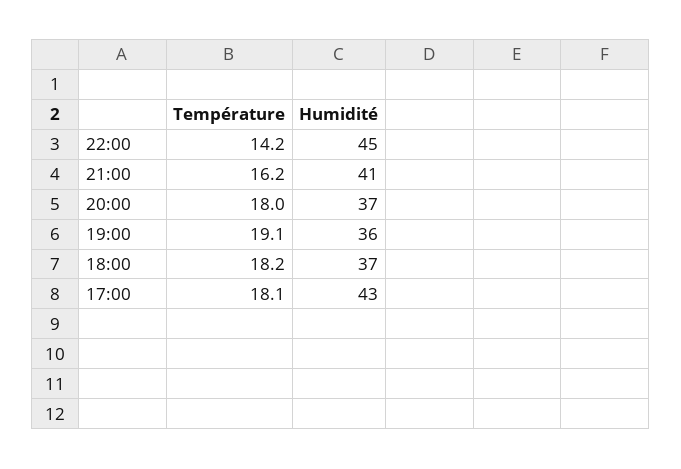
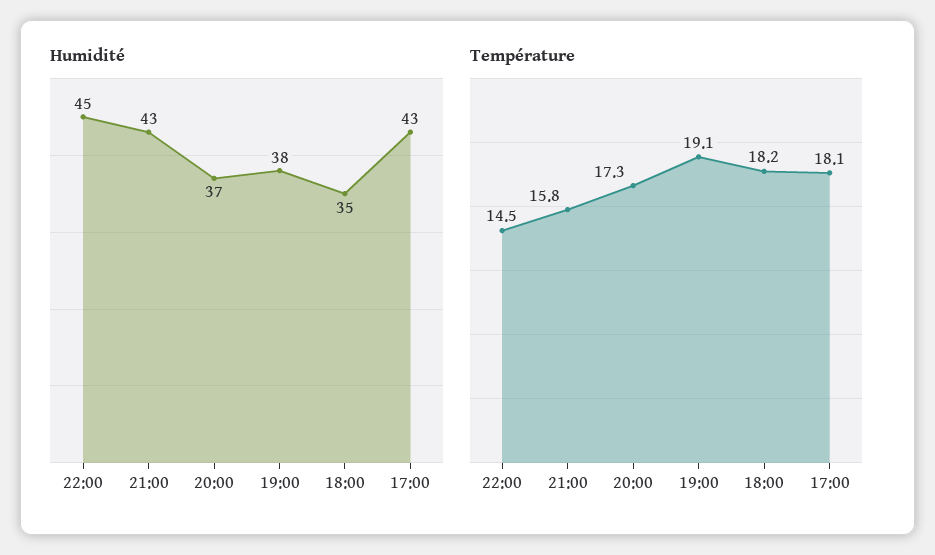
  {
    "Température": {
-     "22:00": 14.2,
+     "22:00": 14.5,
-     "21:00": 16.2,
+     "21:00": 15.8,
-     "20:00": 18,
+     "20:00": 17.3,
      "19:00": 19.1,
      "18:00": 18.2,
      "17:00": 18.1
    },
    "Humidité": {
      "22:00": 45,
-     "21:00": 41,
+     "21:00": 43,
      "20:00": 37,
-     "19:00": 36,
+     "19:00": 38,
-     "18:00": 37,
+     "18:00": 35,
      "17:00": 43
    }
  }

